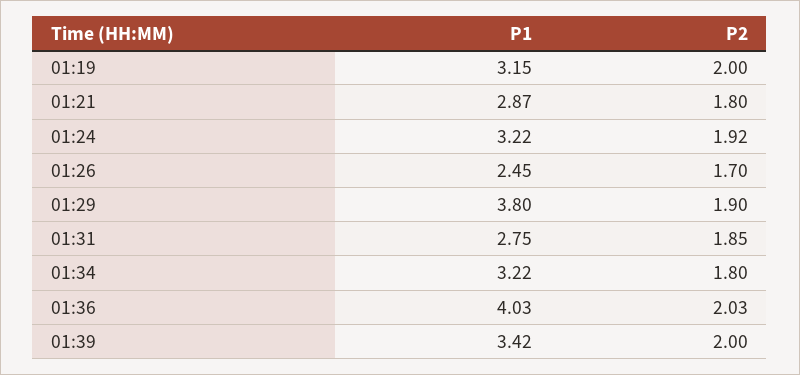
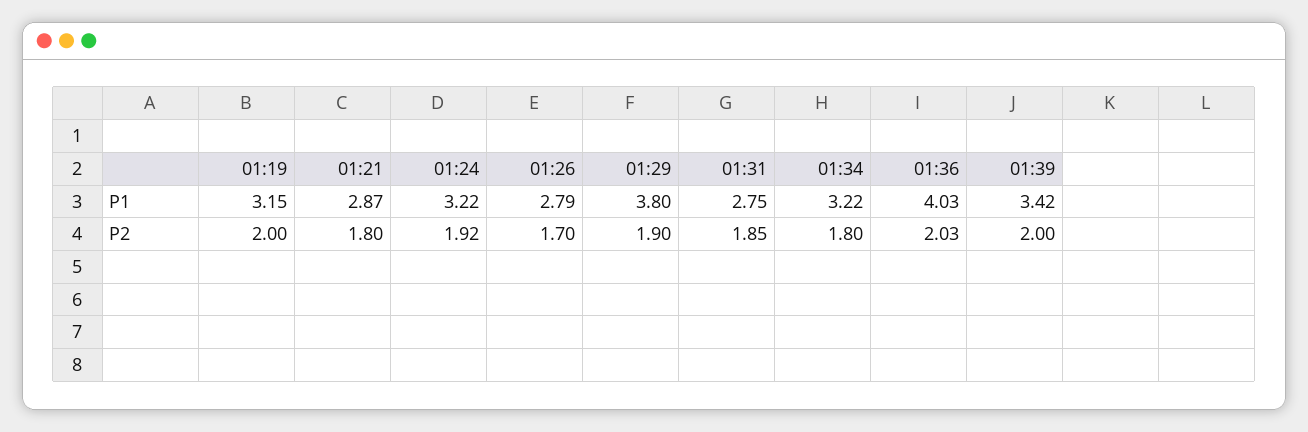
  {
    "P1": {
      "01:19": 3.15,
      "01:21": 2.87,
      "01:24": 3.22,
-     "01:26": 2.45,
+     "01:26": 2.79,
      "01:29": 3.8,
      "01:31": 2.75,
      "01:34": 3.22,
      "01:36": 4.03,
      "01:39": 3.42
    },
    "P2": {
      "01:19": 2,
      "01:21": 1.8,
      "01:24": 1.92,
      "01:26": 1.7,
      "01:29": 1.9,
      "01:31": 1.85,
      "01:34": 1.8,
      "01:36": 2.03,
      "01:39": 2
    }
  }

